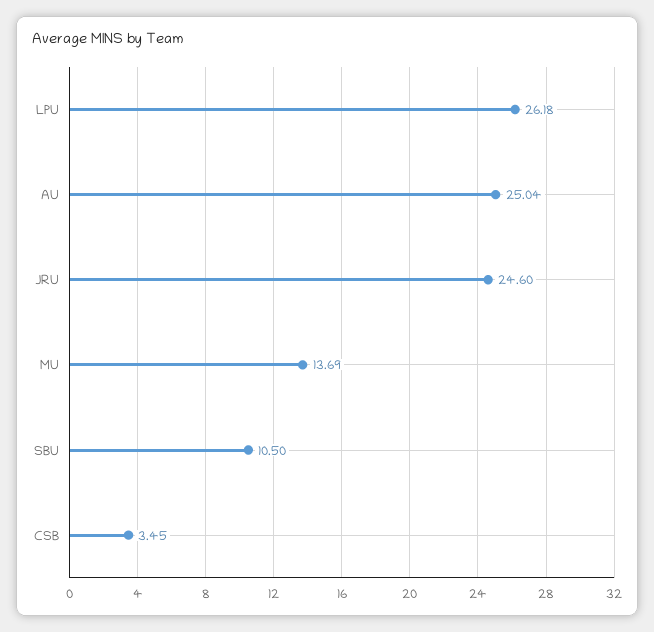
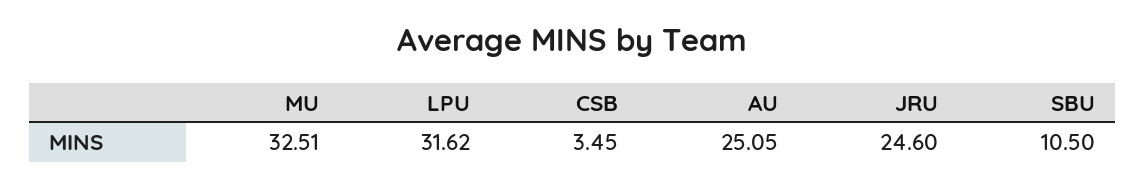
  {
-   "LPU": 26.18,
+   "LPU": 31.62,
-   "AU": 25.04,
+   "AU": 25.05,
    "JRU": 24.6,
-   "MU": 13.69,
+   "MU": 32.51,
    "SBU": 10.5,
    "CSB": 3.45
  }

